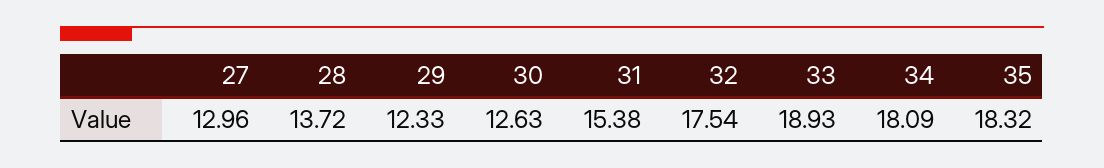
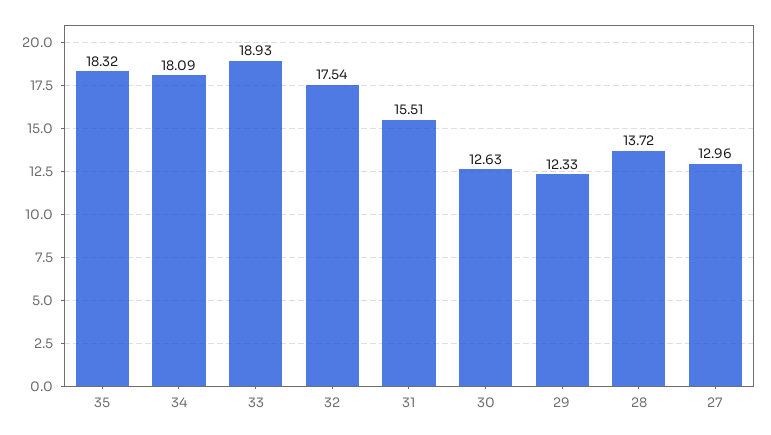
  {
    "27": 12.96,
    "28": 13.72,
    "29": 12.33,
    "30": 12.63,
-   "31": 15.38,
+   "31": 15.51,
    "32": 17.54,
    "33": 18.93,
    "34": 18.09,
    "35": 18.32
  }

